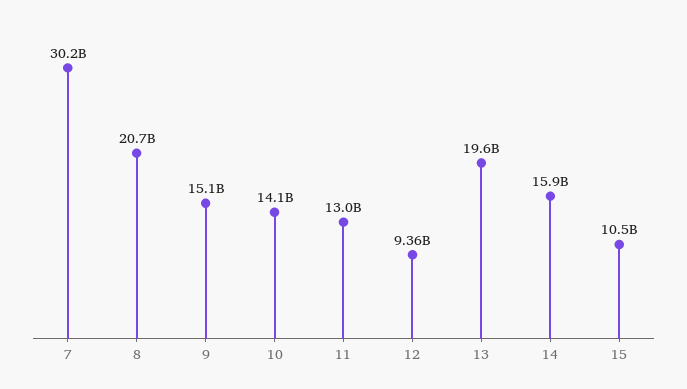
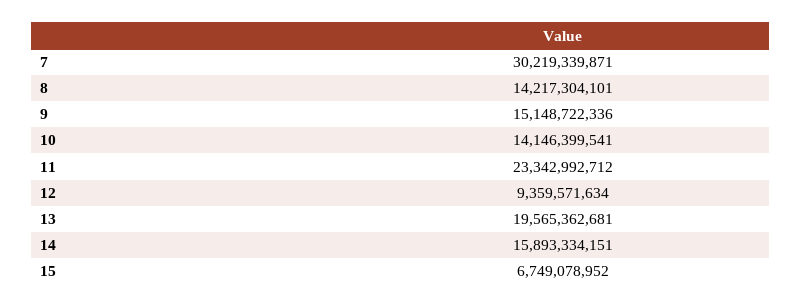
  {
    "7": 30219339871,
-   "8": 20700000000,
+   "8": 14217304101,
    "9": 15148722336,
    "10": 14146399541,
-   "11": 13000000000,
+   "11": 23342992712,
    "12": 9359571634,
    "13": 19565362681,
    "14": 15893334151,
-   "15": 10500000000
+   "15": 6749078952
  }

